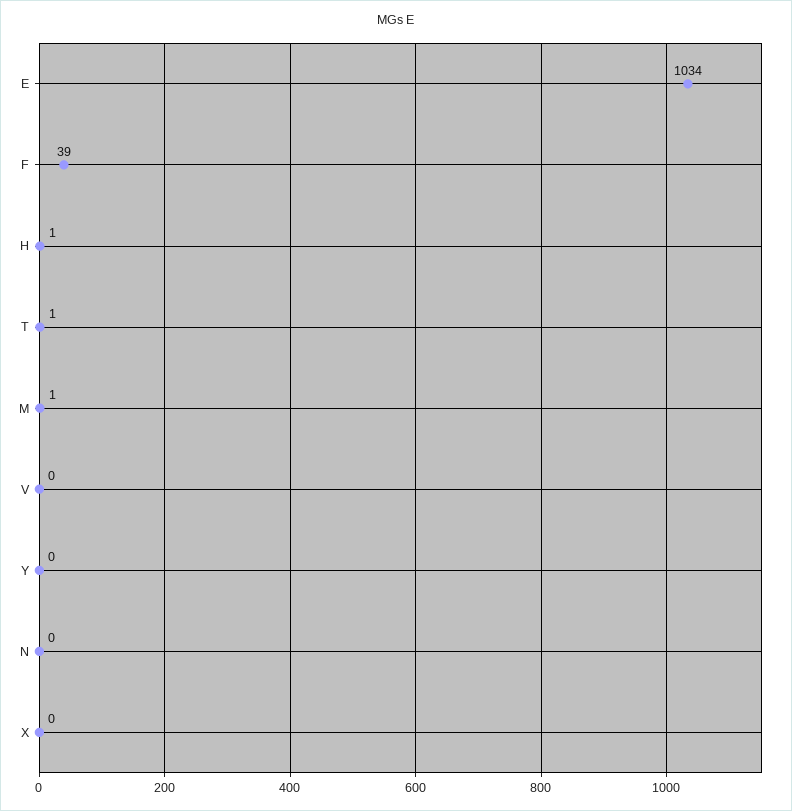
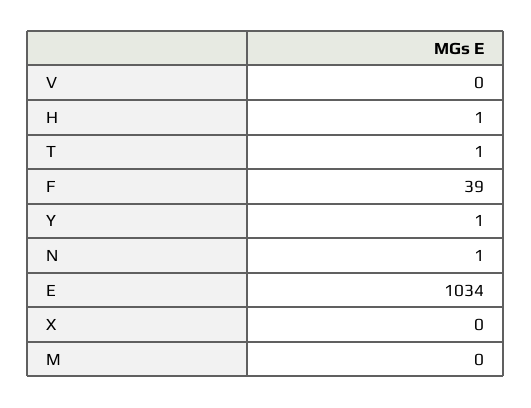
  {
    "E": 1034,
    "F": 39,
    "H": 1,
    "T": 1,
-   "M": 1,
+   "M": 0,
    "V": 0,
-   "Y": 0,
+   "Y": 1,
-   "N": 0,
+   "N": 1,
    "X": 0
  }

